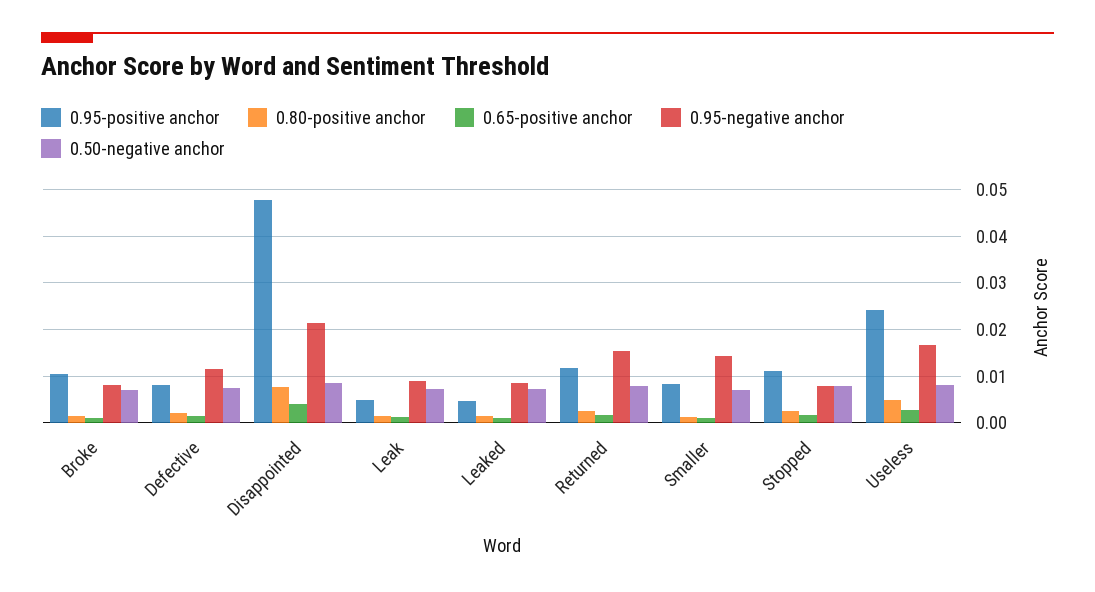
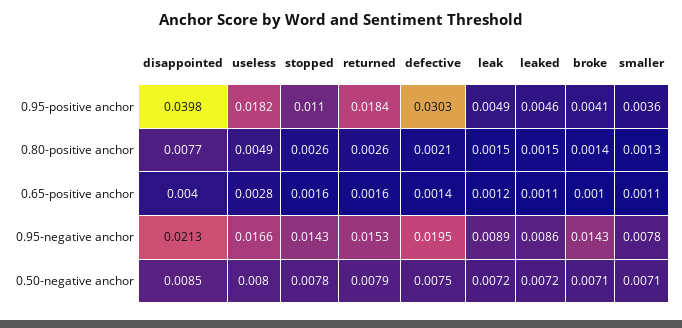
  {
    "0.95-positive anchor": {
-     "Broke": 0.01,
+     "Broke": 0.0041,
-     "Defective": 0.008,
+     "Defective": 0.0303,
-     "Disappointed": 0.048,
+     "Disappointed": 0.0398,
      "Leak": 0.0049,
      "Leaked": 0.0046,
-     "Returned": 0.012,
+     "Returned": 0.0184,
-     "Smaller": 0.008,
+     "Smaller": 0.0036,
      "Stopped": 0.011,
-     "Useless": 0.024
+     "Useless": 0.0182
    },
    "0.80-positive anchor": {
      "Broke": 0.0014,
      "Defective": 0.0021,
      "Disappointed": 0.0077,
      "Leak": 0.0015,
      "Leaked": 0.0015,
      "Returned": 0.0026,
      "Smaller": 0.0013,
      "Stopped": 0.0026,
      "Useless": 0.0049
    },
    "0.65-positive anchor": {
      "Broke": 0.001,
      "Defective": 0.0014,
      "Disappointed": 0.004,
      "Leak": 0.0012,
      "Leaked": 0.0011,
      "Returned": 0.0016,
      "Smaller": 0.0011,
      "Stopped": 0.0016,
      "Useless": 0.0028
    },
    "0.95-negative anchor": {
-     "Broke": 0.008,
+     "Broke": 0.0143,
-     "Defective": 0.012,
+     "Defective": 0.0195,
      "Disappointed": 0.0213,
      "Leak": 0.0089,
      "Leaked": 0.0086,
      "Returned": 0.0153,
-     "Smaller": 0.014,
+     "Smaller": 0.0078,
-     "Stopped": 0.008,
+     "Stopped": 0.0143,
      "Useless": 0.0166
    },
    "0.50-negative anchor": {
      "Broke": 0.0071,
      "Defective": 0.0075,
      "Disappointed": 0.0085,
      "Leak": 0.0072,
      "Leaked": 0.0072,
      "Returned": 0.0079,
      "Smaller": 0.0071,
      "Stopped": 0.0078,
      "Useless": 0.008
    }
  }

